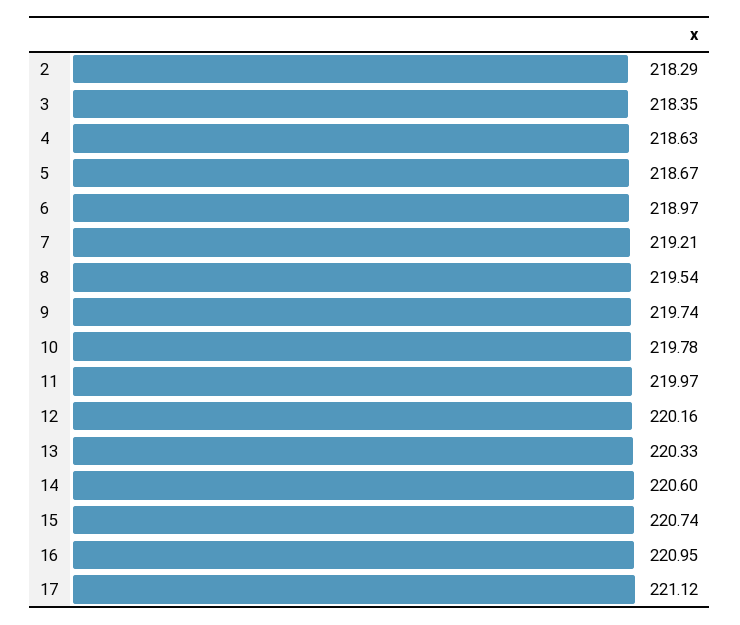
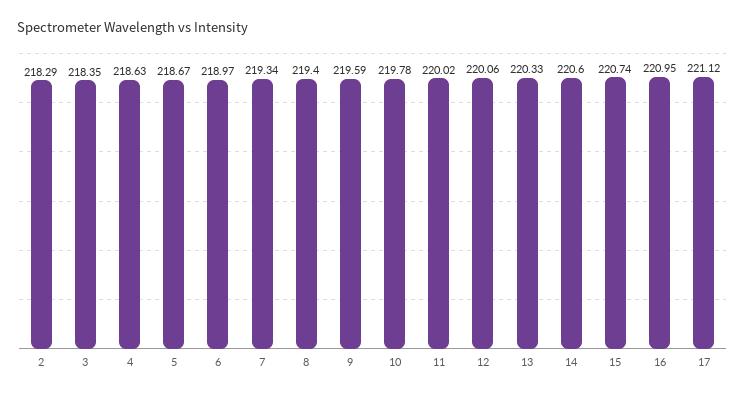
  {
    "2": 218.29,
    "3": 218.35,
    "4": 218.63,
    "5": 218.67,
    "6": 218.97,
-   "7": 219.21,
+   "7": 219.34,
-   "8": 219.54,
+   "8": 219.4,
-   "9": 219.74,
+   "9": 219.59,
    "10": 219.78,
-   "11": 219.97,
+   "11": 220.02,
-   "12": 220.16,
+   "12": 220.06,
    "13": 220.33,
    "14": 220.6,
    "15": 220.74,
    "16": 220.95,
    "17": 221.12
  }

